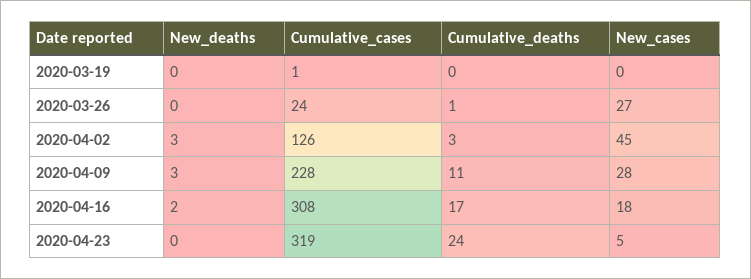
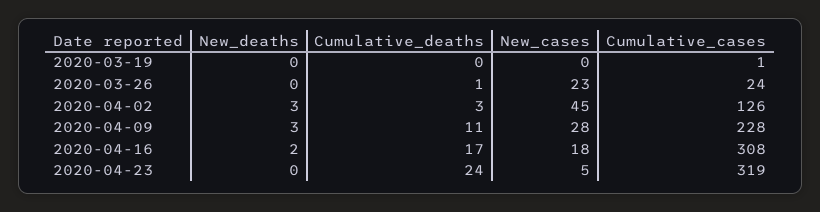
  {
    "New_deaths": {
      "2020-03-19": 0,
      "2020-03-26": 0,
      "2020-04-02": 3,
      "2020-04-09": 3,
      "2020-04-16": 2,
      "2020-04-23": 0
    },
    "Cumulative_cases": {
      "2020-03-19": 1,
      "2020-03-26": 24,
      "2020-04-02": 126,
      "2020-04-09": 228,
      "2020-04-16": 308,
      "2020-04-23": 319
    },
    "Cumulative_deaths": {
      "2020-03-19": 0,
      "2020-03-26": 1,
      "2020-04-02": 3,
      "2020-04-09": 11,
      "2020-04-16": 17,
      "2020-04-23": 24
    },
    "New_cases": {
      "2020-03-19": 0,
-     "2020-03-26": 27,
+     "2020-03-26": 23,
      "2020-04-02": 45,
      "2020-04-09": 28,
      "2020-04-16": 18,
      "2020-04-23": 5
    }
  }

